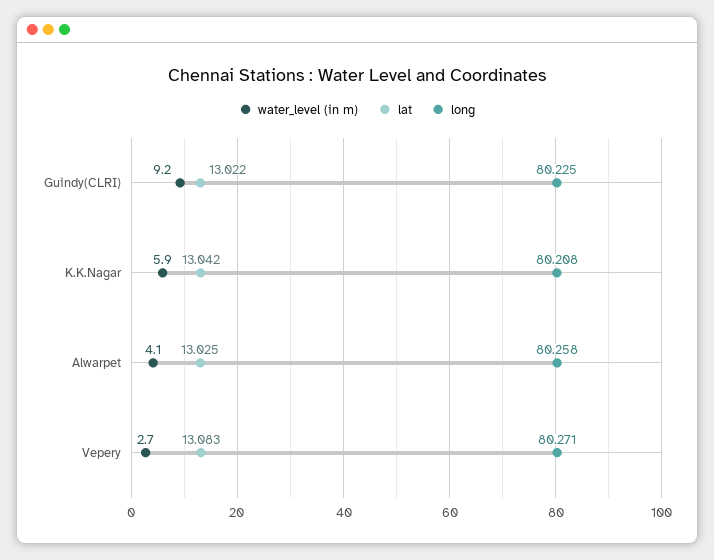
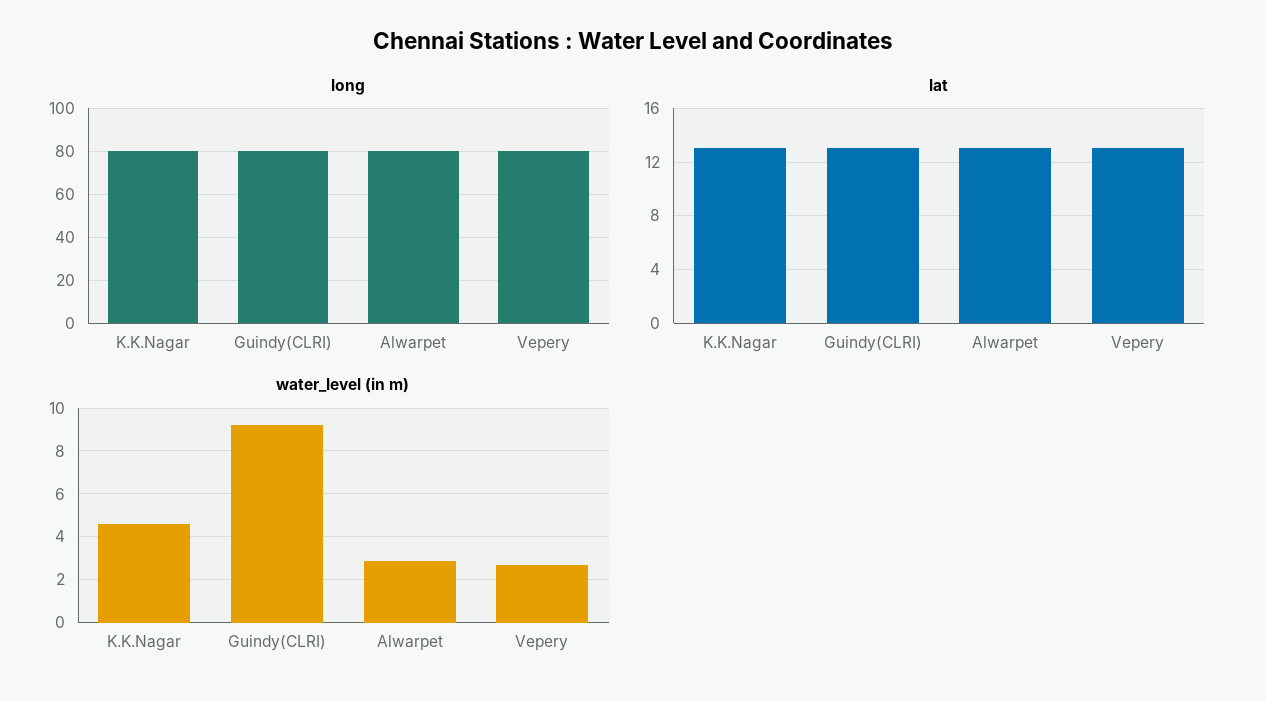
  {
    "water_level (in m)": {
      "Guindy(CLRI)": 9.2,
-     "K.K.Nagar": 5.9,
+     "K.K.Nagar": 4.5,
-     "Alwarpet": 4.1,
+     "Alwarpet": 3,
      "Vepery": 2.7
    },
    "lat": {
      "Guindy(CLRI)": 13.022,
      "K.K.Nagar": 13.042,
      "Alwarpet": 13.025,
      "Vepery": 13.083
    },
    "long": {
      "Guindy(CLRI)": 80.225,
      "K.K.Nagar": 80.208,
      "Alwarpet": 80.258,
      "Vepery": 80.271
    }
  }

